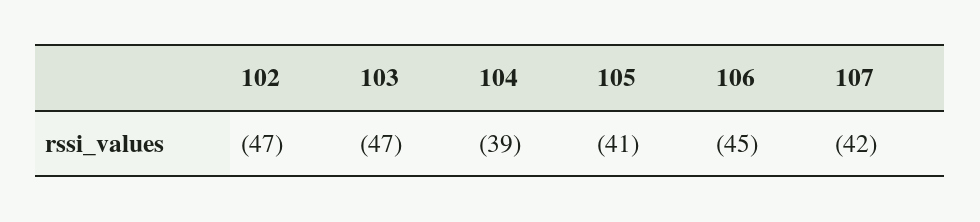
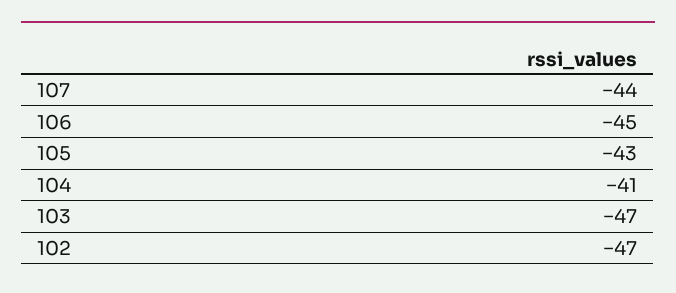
  {
    "102": -47,
    "103": -47,
-   "104": -39,
+   "104": -41,
-   "105": -41,
+   "105": -43,
    "106": -45,
-   "107": -42
+   "107": -44
  }

